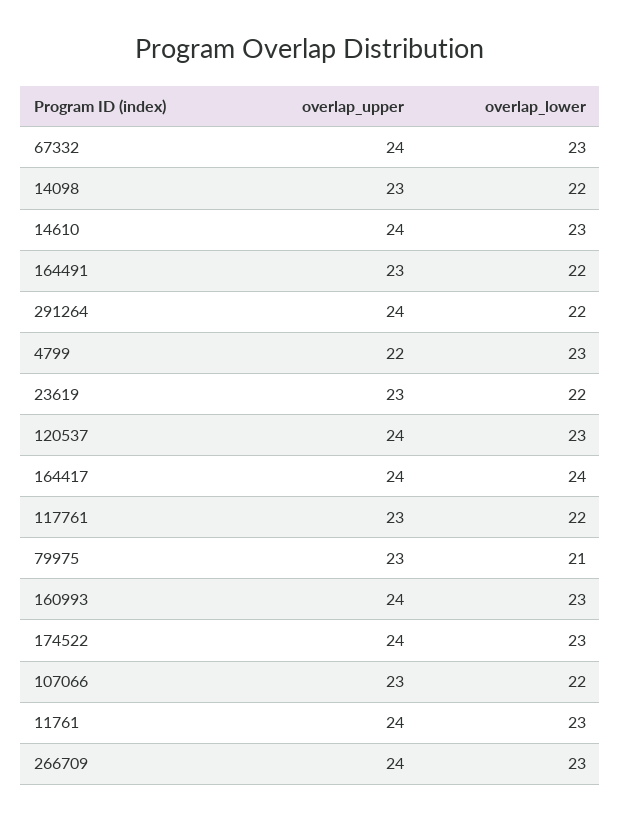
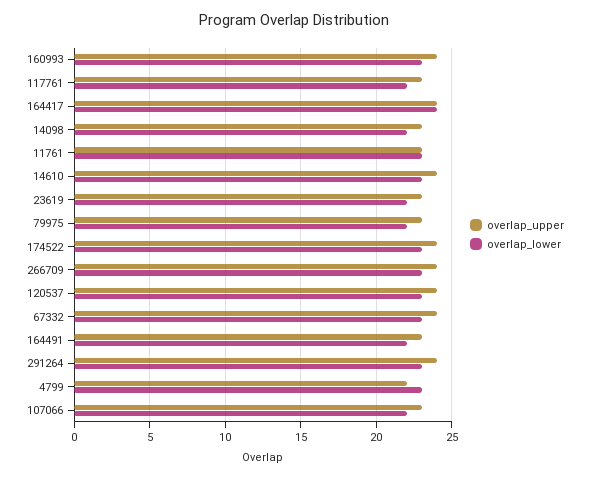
  {
    "overlap_upper": {
      "67332": 24,
      "14098": 23,
      "14610": 24,
      "164491": 23,
      "291264": 24,
      "4799": 22,
      "23619": 23,
      "120537": 24,
      "164417": 24,
      "117761": 23,
      "79975": 23,
      "160993": 24,
      "174522": 24,
      "107066": 23,
-     "11761": 24,
+     "11761": 23,
      "266709": 24
    },
    "overlap_lower": {
      "67332": 23,
      "14098": 22,
      "14610": 23,
      "164491": 22,
-     "291264": 22,
+     "291264": 23,
      "4799": 23,
      "23619": 22,
      "120537": 23,
      "164417": 24,
      "117761": 22,
-     "79975": 21,
+     "79975": 22,
      "160993": 23,
      "174522": 23,
      "107066": 22,
      "11761": 23,
      "266709": 23
    }
  }

